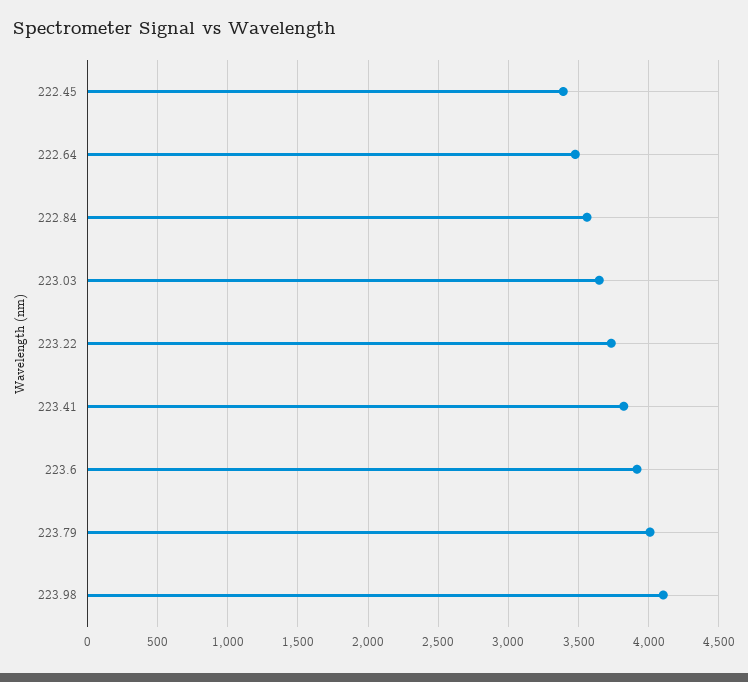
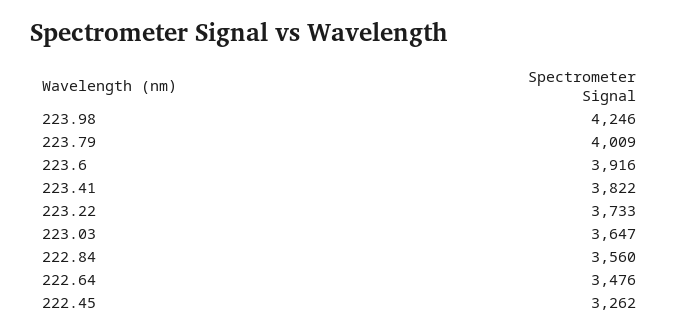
  {
-   "222.45": 3400,
+   "222.45": 3262,
    "222.64": 3476,
    "222.84": 3560,
    "223.03": 3647,
    "223.22": 3733,
    "223.41": 3822,
    "223.6": 3916,
    "223.79": 4009,
-   "223.98": 4100
+   "223.98": 4246
  }

